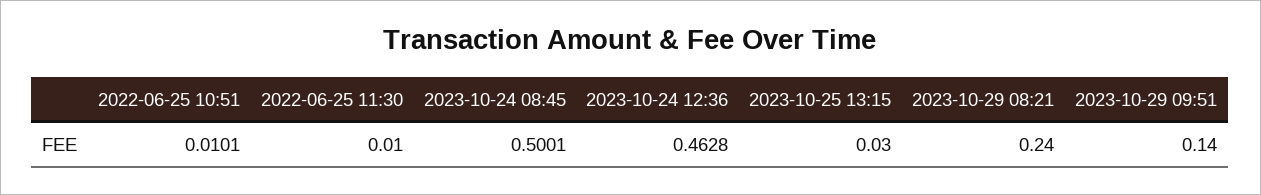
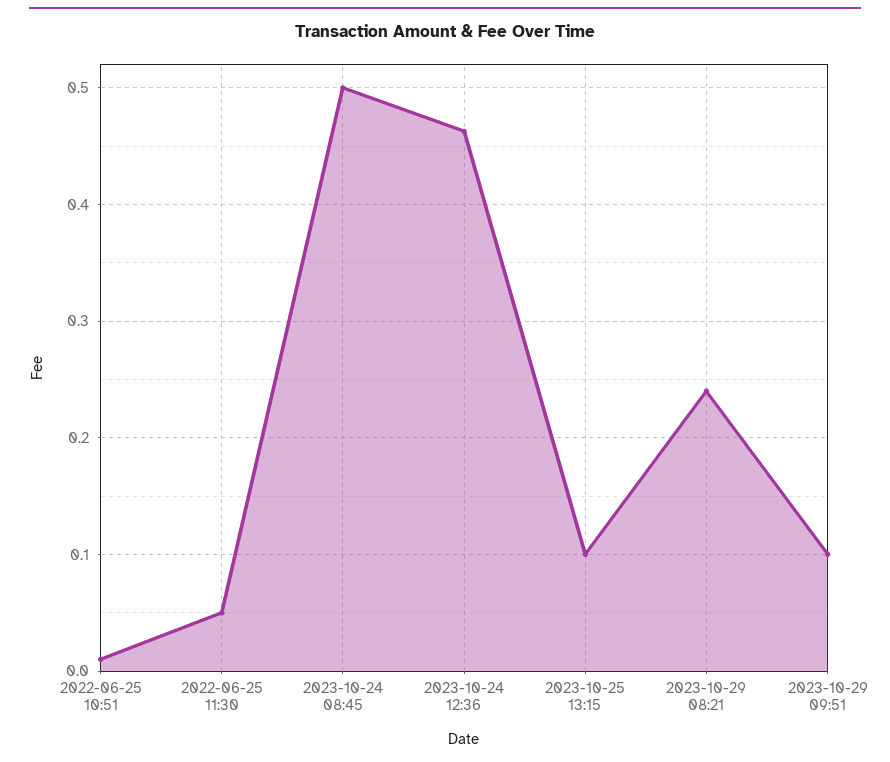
  {
    "2022-06-25 10:51": 0.0101,
-   "2022-06-25 11:30": 0.01,
+   "2022-06-25 11:30": 0.05,
    "2023-10-24 08:45": 0.5001,
    "2023-10-24 12:36": 0.4628,
-   "2023-10-25 13:15": 0.03,
+   "2023-10-25 13:15": 0.1,
    "2023-10-29 08:21": 0.24,
-   "2023-10-29 09:51": 0.14
+   "2023-10-29 09:51": 0.1
  }

